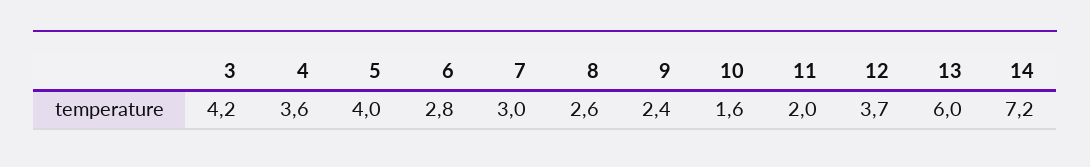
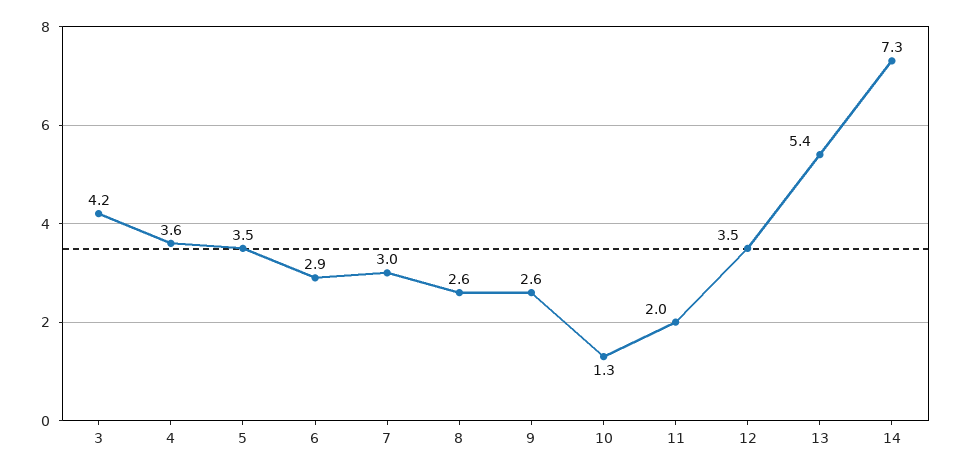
  {
    "3": 4.2,
    "4": 3.6,
-   "5": 4,
+   "5": 3.5,
-   "6": 2.8,
+   "6": 2.9,
    "7": 3,
    "8": 2.6,
-   "9": 2.4,
+   "9": 2.6,
-   "10": 1.6,
+   "10": 1.3,
    "11": 2,
-   "12": 3.7,
+   "12": 3.5,
-   "13": 6,
+   "13": 5.4,
-   "14": 7.2
+   "14": 7.3
  }

